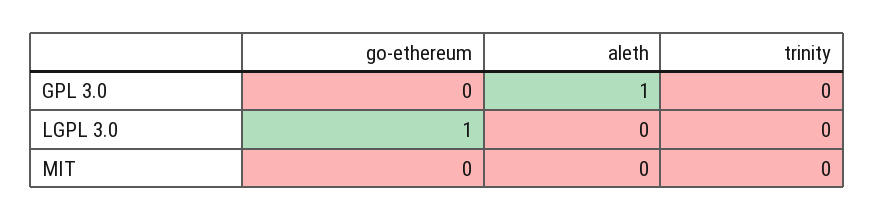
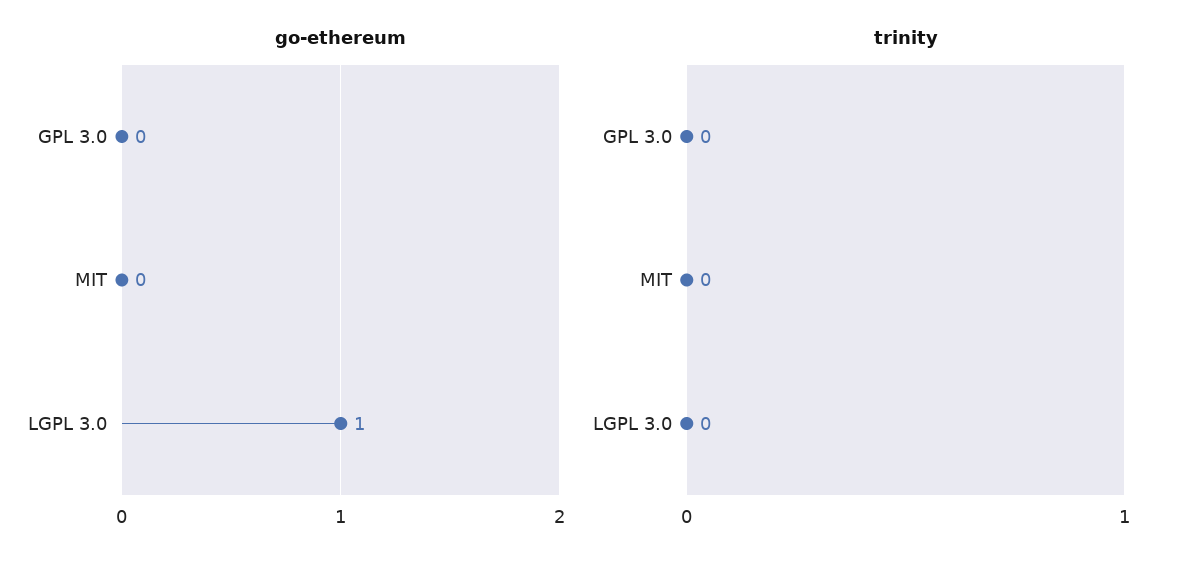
  {
    "go-ethereum": {
      "GPL 3.0": 0,
      "LGPL 3.0": 1,
      "MIT": 0
    },
-   "aleth": {
-     "GPL 3.0": 1,
-     "LGPL 3.0": 0,
-     "MIT": 0
-   },
    "trinity": {
      "GPL 3.0": 0,
      "LGPL 3.0": 0,
      "MIT": 0
    }
  }

